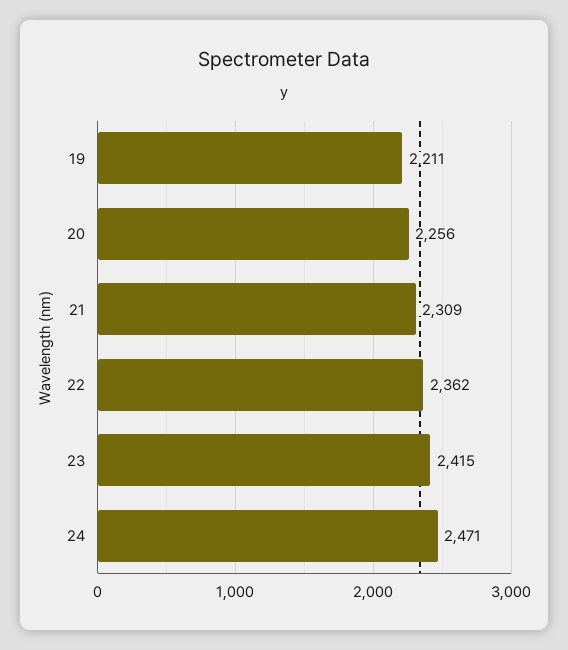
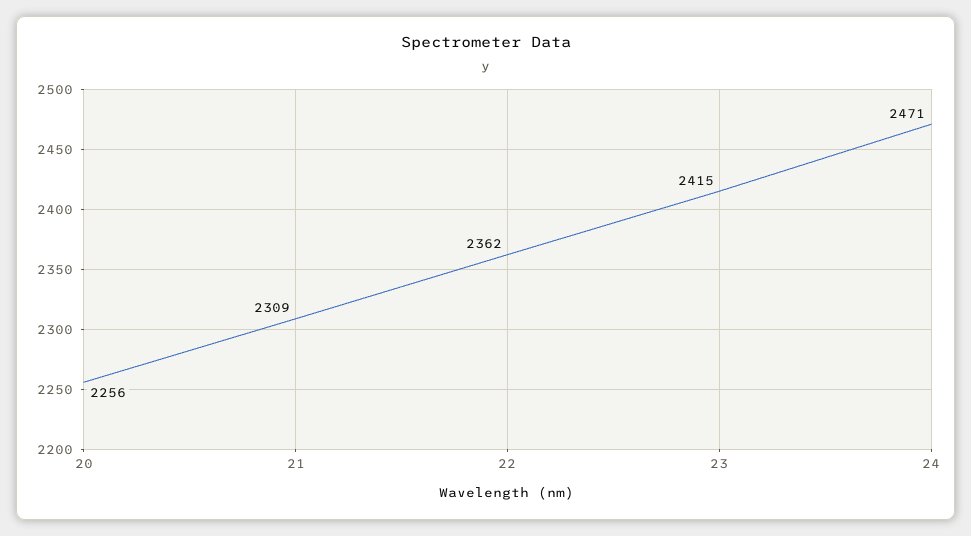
  {
-   "19": 2211,
    "20": 2256,
    "21": 2309,
    "22": 2362,
    "23": 2415,
    "24": 2471
  }

